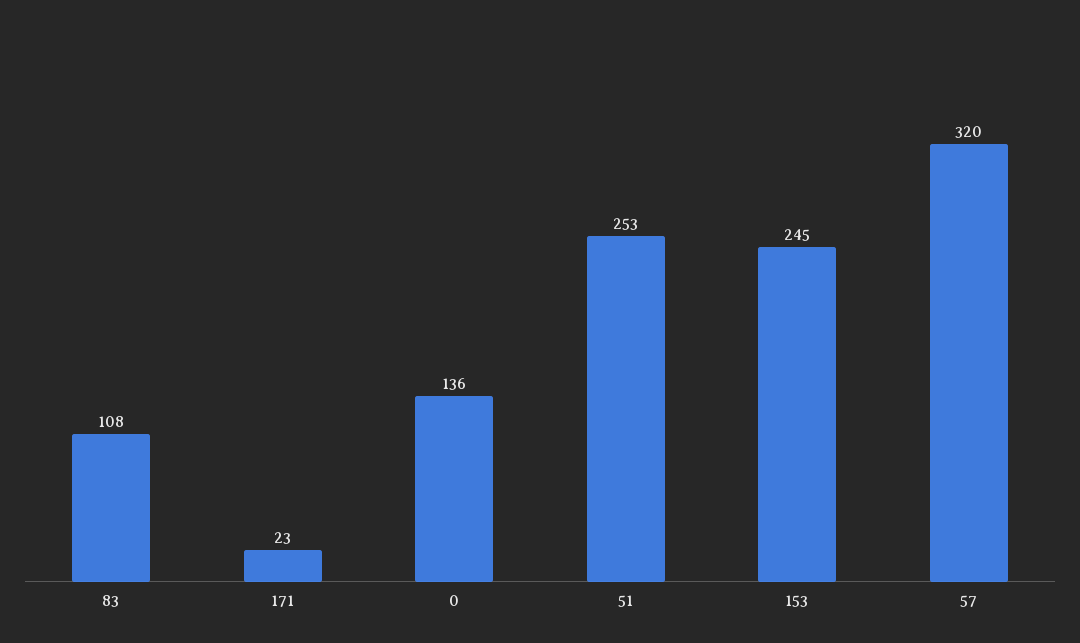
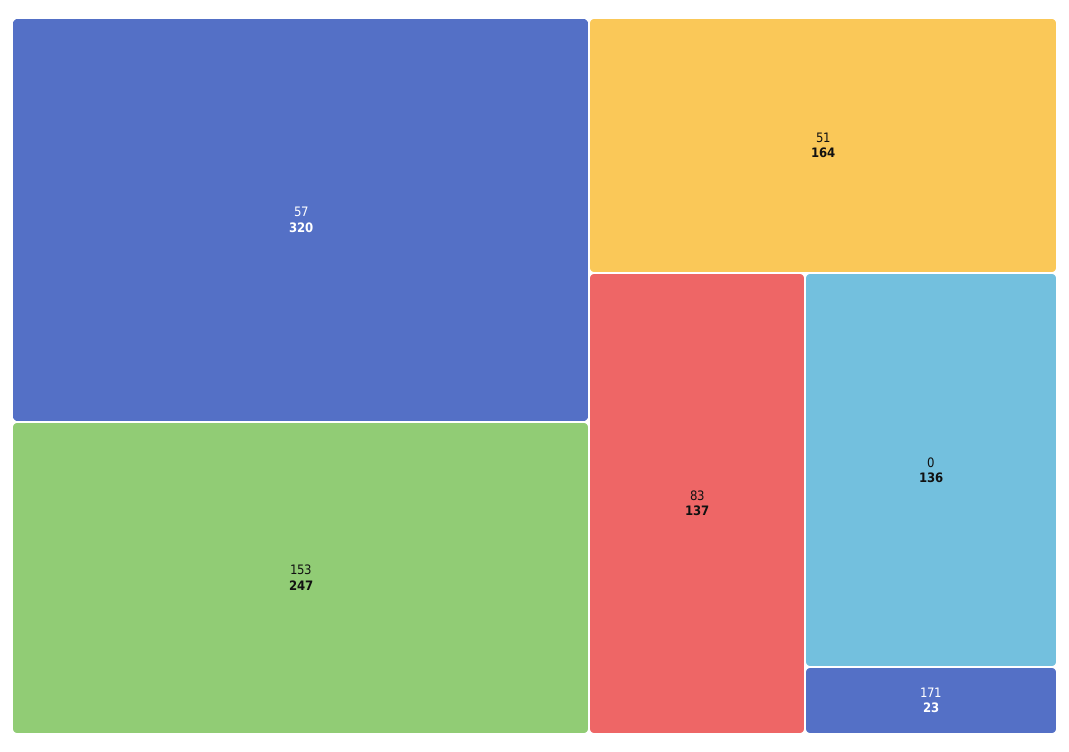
  {
-   "83": 108,
+   "83": 137,
    "171": 23,
    "0": 136,
-   "51": 253,
+   "51": 164,
-   "153": 245,
+   "153": 247,
    "57": 320
  }

